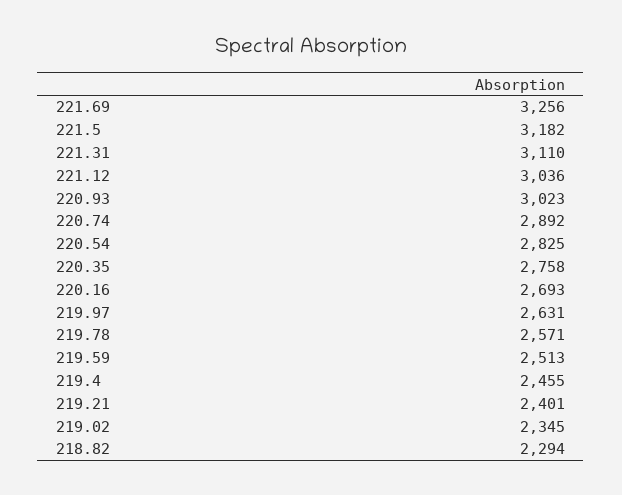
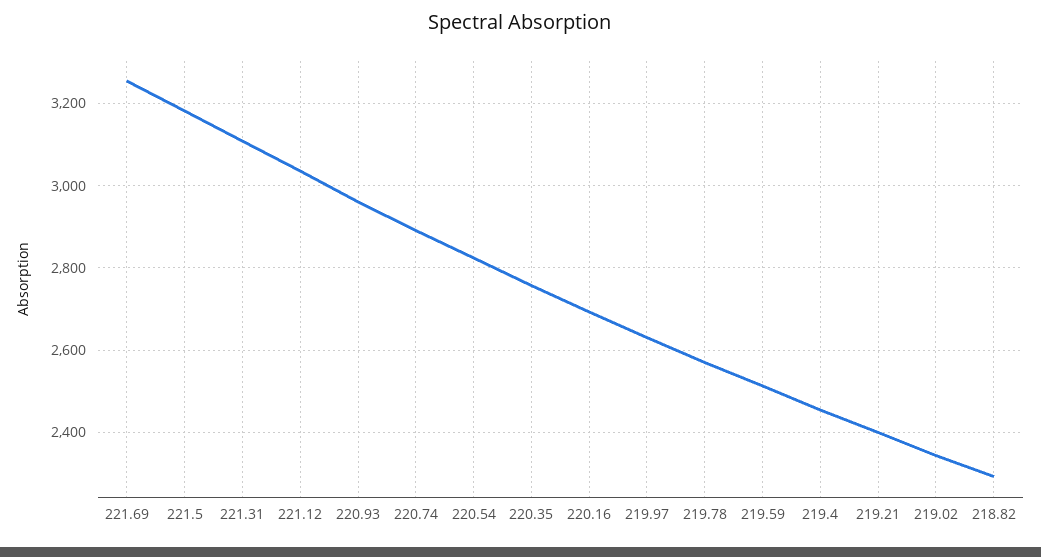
  {
    "221.69": 3256,
    "221.5": 3182,
    "221.31": 3110,
    "221.12": 3036,
-   "220.93": 3023,
+   "220.93": 2960,
    "220.74": 2892,
    "220.54": 2825,
    "220.35": 2758,
    "220.16": 2693,
    "219.97": 2631,
    "219.78": 2571,
    "219.59": 2513,
    "219.4": 2455,
    "219.21": 2401,
    "219.02": 2345,
    "218.82": 2294
  }

